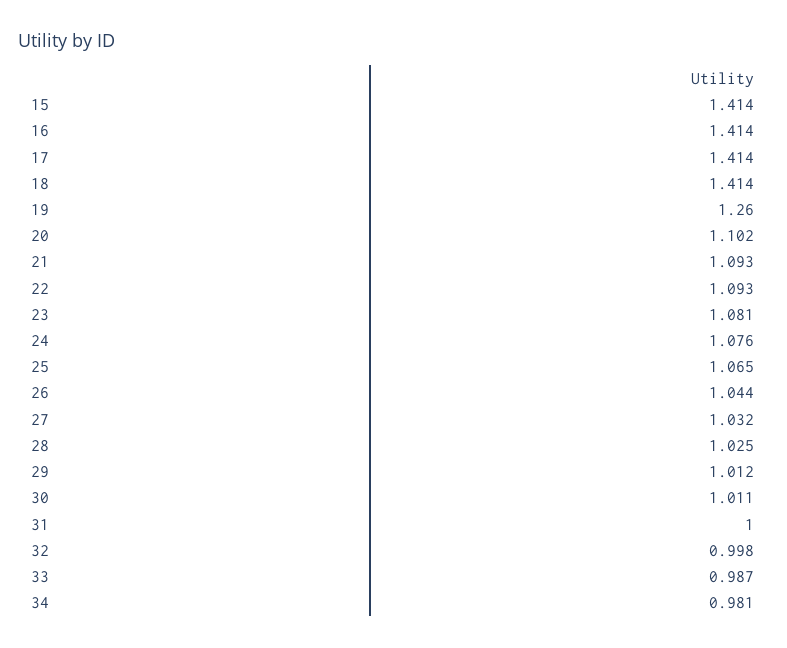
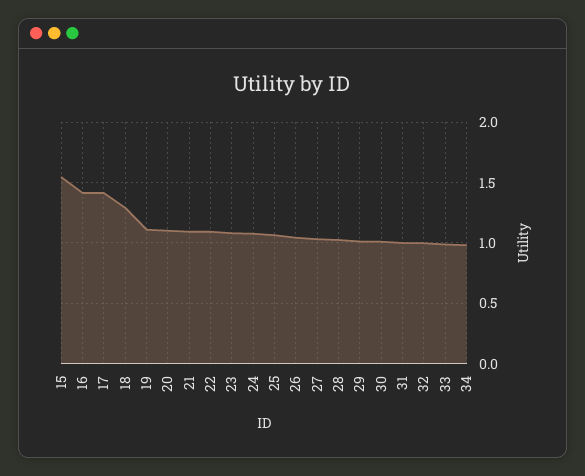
  {
-   "15": 1.414,
+   "15": 1.55,
    "16": 1.414,
    "17": 1.414,
-   "18": 1.414,
+   "18": 1.3,
-   "19": 1.26,
+   "19": 1.1,
    "20": 1.102,
    "21": 1.093,
    "22": 1.093,
    "23": 1.081,
    "24": 1.076,
    "25": 1.065,
    "26": 1.044,
    "27": 1.032,
    "28": 1.025,
    "29": 1.012,
    "30": 1.011,
    "31": 1,
    "32": 0.998,
    "33": 0.987,
    "34": 0.981
  }

